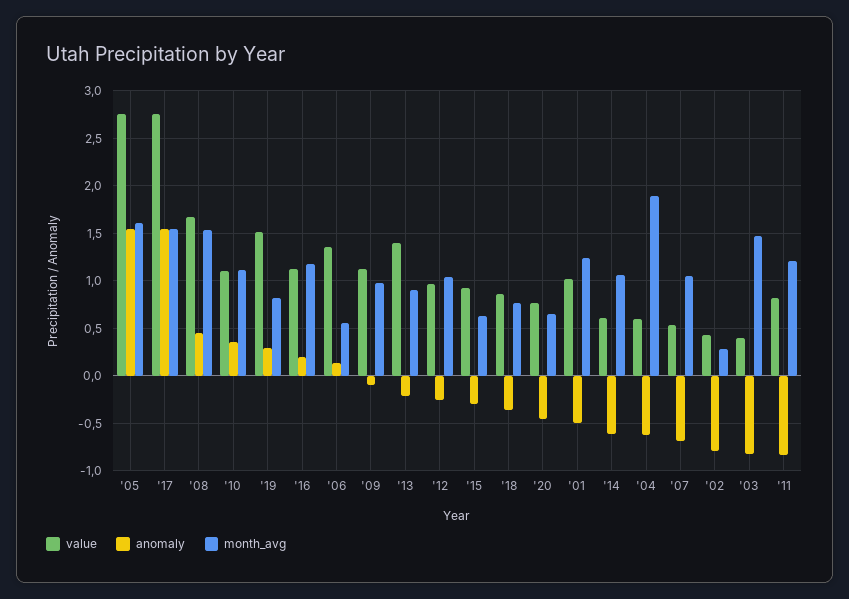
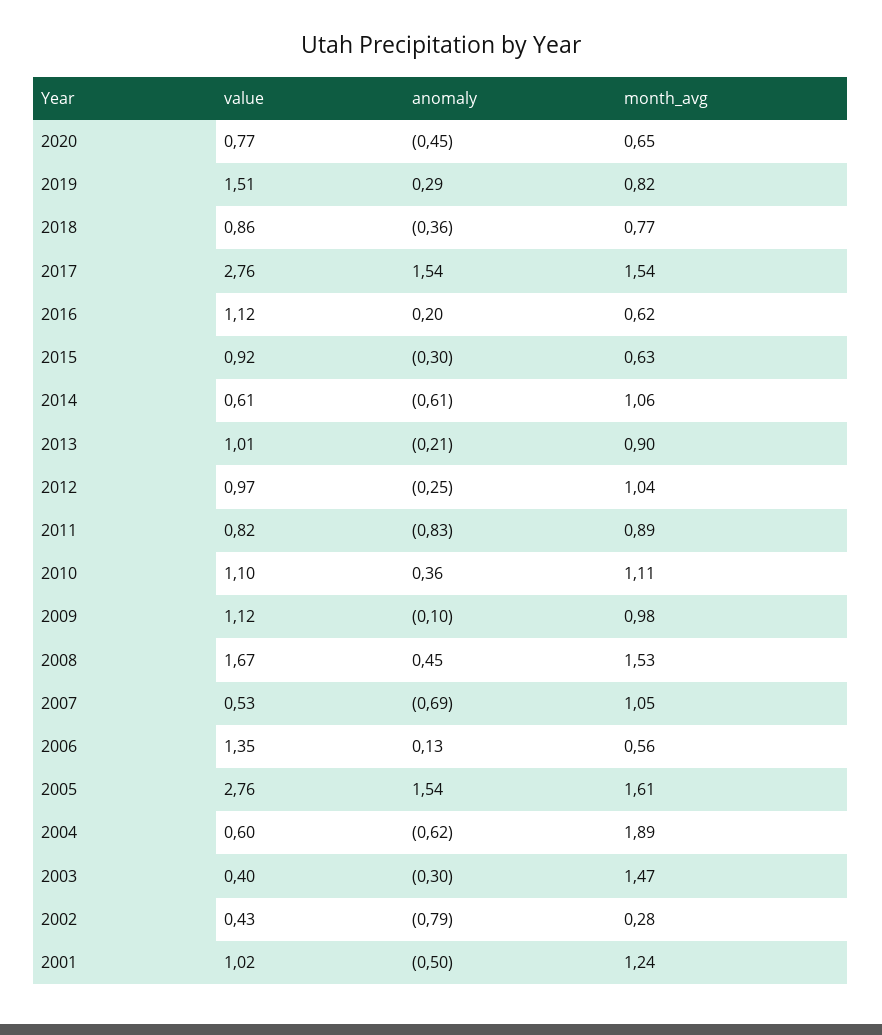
  {
    "value": {
      "'05": 2.76,
      "'17": 2.76,
      "'08": 1.67,
      "'10": 1.1,
      "'19": 1.51,
      "'16": 1.12,
      "'06": 1.35,
      "'09": 1.12,
-     "'13": 1.4,
+     "'13": 1.01,
      "'12": 0.97,
      "'15": 0.92,
      "'18": 0.86,
      "'20": 0.77,
      "'01": 1.02,
      "'14": 0.61,
      "'04": 0.6,
      "'07": 0.53,
      "'02": 0.43,
      "'03": 0.4,
      "'11": 0.82
    },
    "anomaly": {
      "'05": 1.54,
      "'17": 1.54,
      "'08": 0.45,
      "'10": 0.36,
      "'19": 0.29,
      "'16": 0.2,
      "'06": 0.13,
      "'09": -0.1,
      "'13": -0.21,
      "'12": -0.25,
      "'15": -0.3,
      "'18": -0.36,
      "'20": -0.45,
      "'01": -0.5,
      "'14": -0.61,
      "'04": -0.62,
      "'07": -0.69,
      "'02": -0.79,
-     "'03": -0.8,
+     "'03": -0.3,
      "'11": -0.83
    },
    "month_avg": {
      "'05": 1.61,
      "'17": 1.54,
      "'08": 1.53,
      "'10": 1.11,
      "'19": 0.82,
-     "'16": 1.2,
+     "'16": 0.62,
      "'06": 0.56,
      "'09": 0.98,
      "'13": 0.9,
      "'12": 1.04,
      "'15": 0.63,
      "'18": 0.77,
      "'20": 0.65,
      "'01": 1.24,
      "'14": 1.06,
      "'04": 1.89,
      "'07": 1.05,
      "'02": 0.28,
      "'03": 1.47,
-     "'11": 1.2
+     "'11": 0.89
    }
  }

